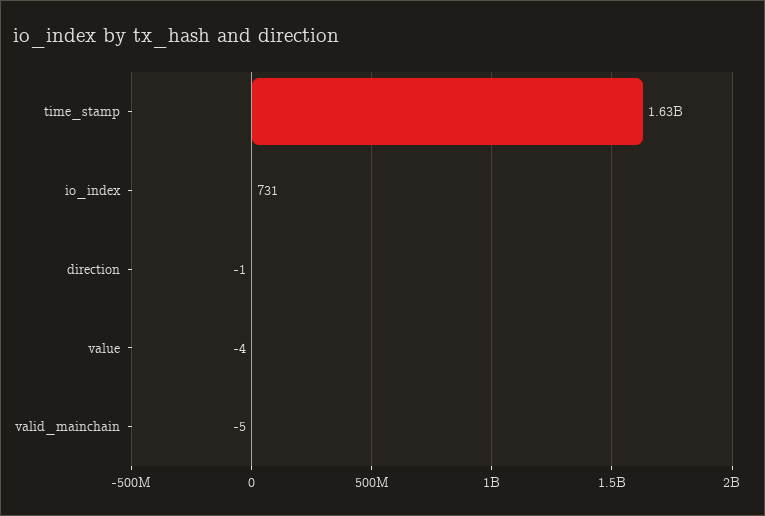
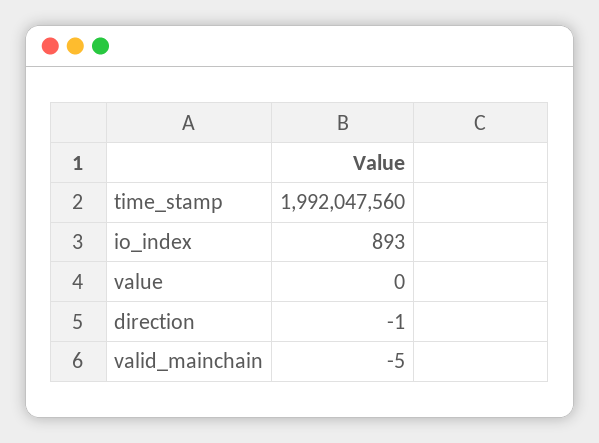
  {
-   "time_stamp": 1630000000,
+   "time_stamp": 1992047560,
-   "io_index": 731,
+   "io_index": 893,
    "direction": -1,
-   "value": -4,
+   "value": 0,
    "valid_mainchain": -5
  }

